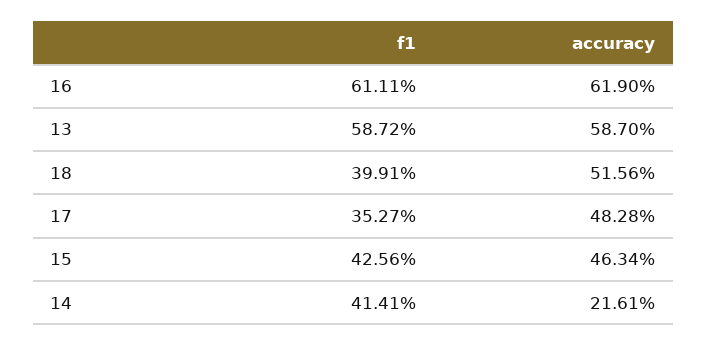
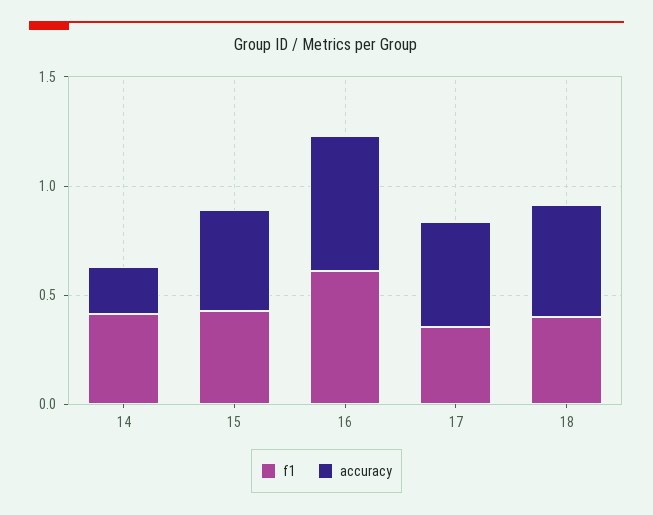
  {
    "f1": {
      "16": 0.6111,
-     "13": 0.5872,
      "18": 0.3991,
      "17": 0.3527,
      "15": 0.4256,
      "14": 0.4141
    },
    "accuracy": {
      "16": 0.619,
-     "13": 0.587,
      "18": 0.5156,
      "17": 0.4828,
      "15": 0.4634,
      "14": 0.2161
    }
  }

